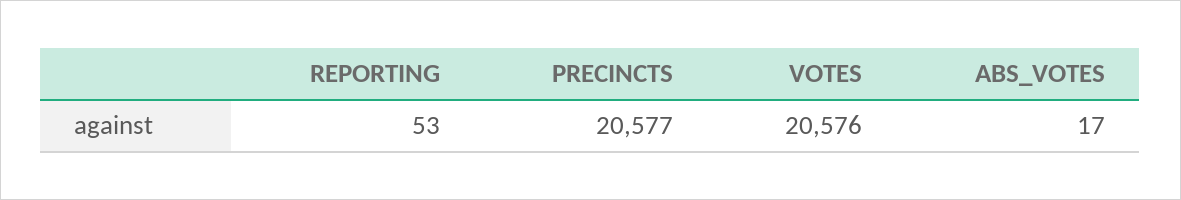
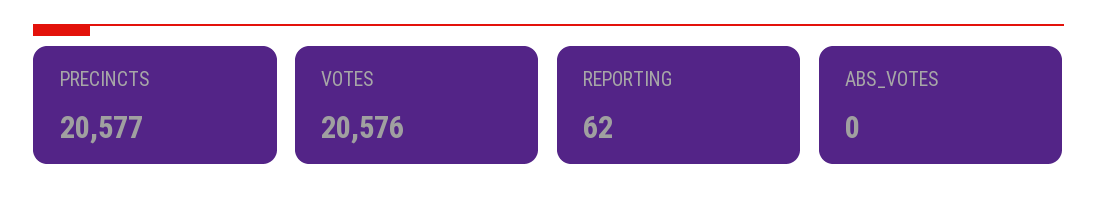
  {
-   "REPORTING": 53,
+   "REPORTING": 62,
    "PRECINCTS": 20577,
    "VOTES": 20576,
-   "ABS_VOTES": 17
+   "ABS_VOTES": 0
  }

